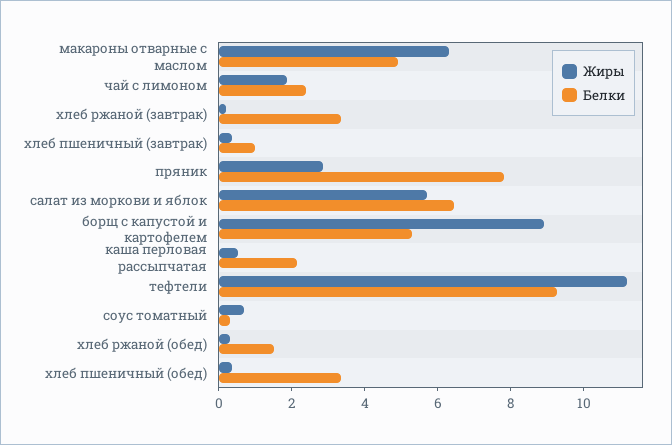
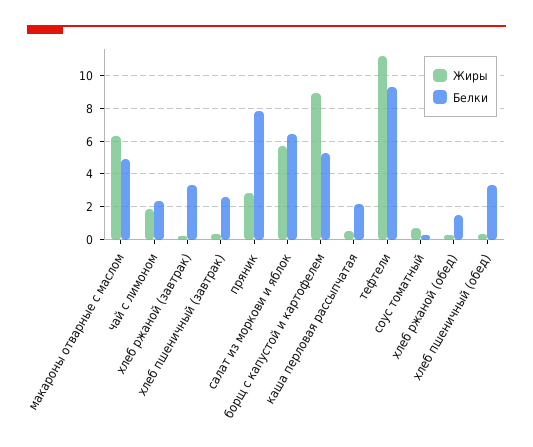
  {
    "Жиры": {
      "макароны отварные с маслом": 6.5,
      "чай с лимоном": 2,
      "хлеб ржаной (завтрак)": 0,
      "хлеб пшеничный (завтрак)": 0.5,
      "пряник": 3,
      "салат из моркови и яблок": 5.5,
      "борщ с капустой и картофелем": 9,
      "каша перловая рассыпчатая": 0.5,
      "тефтели": 11,
      "соус томатный": 0.5,
      "хлеб ржаной (обед)": 0.5,
      "хлеб пшеничный (обед)": 0.5
    },
    "Белки": {
      "макароны отварные с маслом": 5,
      "чай с лимоном": 2.5,
      "хлеб ржаной (завтрак)": 3.5,
-     "хлеб пшеничный (завтрак)": 1,
+     "хлеб пшеничный (завтрак)": 2.5,
      "пряник": 8,
      "салат из моркови и яблок": 6.5,
      "борщ с капустой и картофелем": 5.5,
      "каша перловая рассыпчатая": 2,
      "тефтели": 9.5,
      "соус томатный": 0.5,
      "хлеб ржаной (обед)": 1.5,
      "хлеб пшеничный (обед)": 3.5
    }
  }

